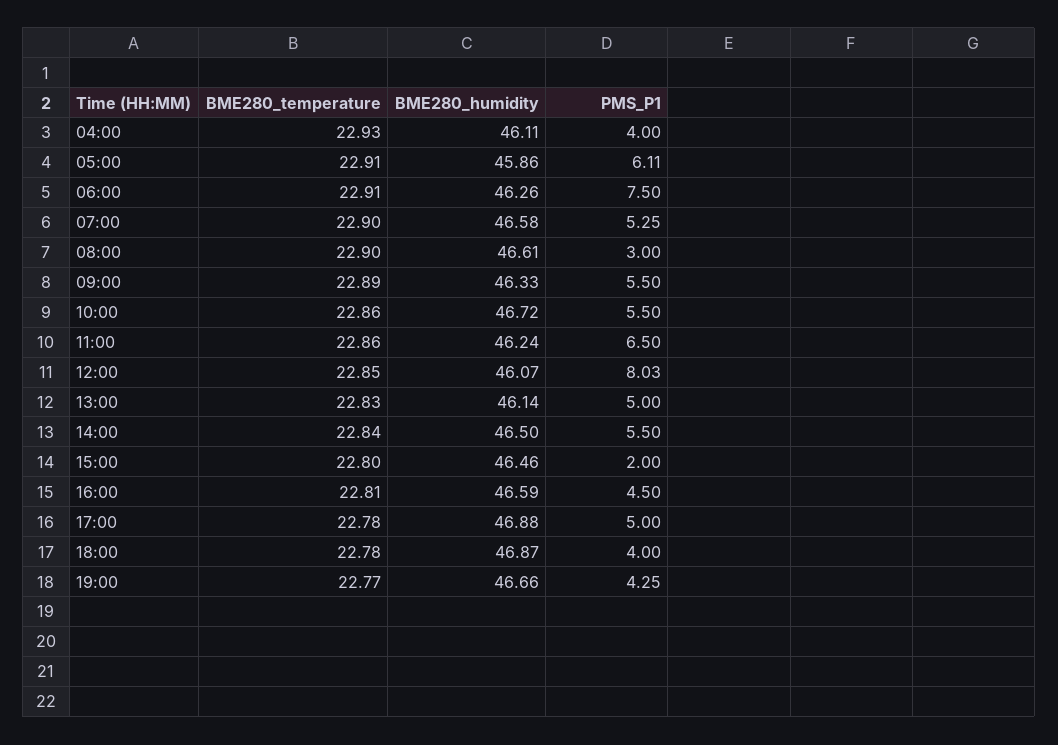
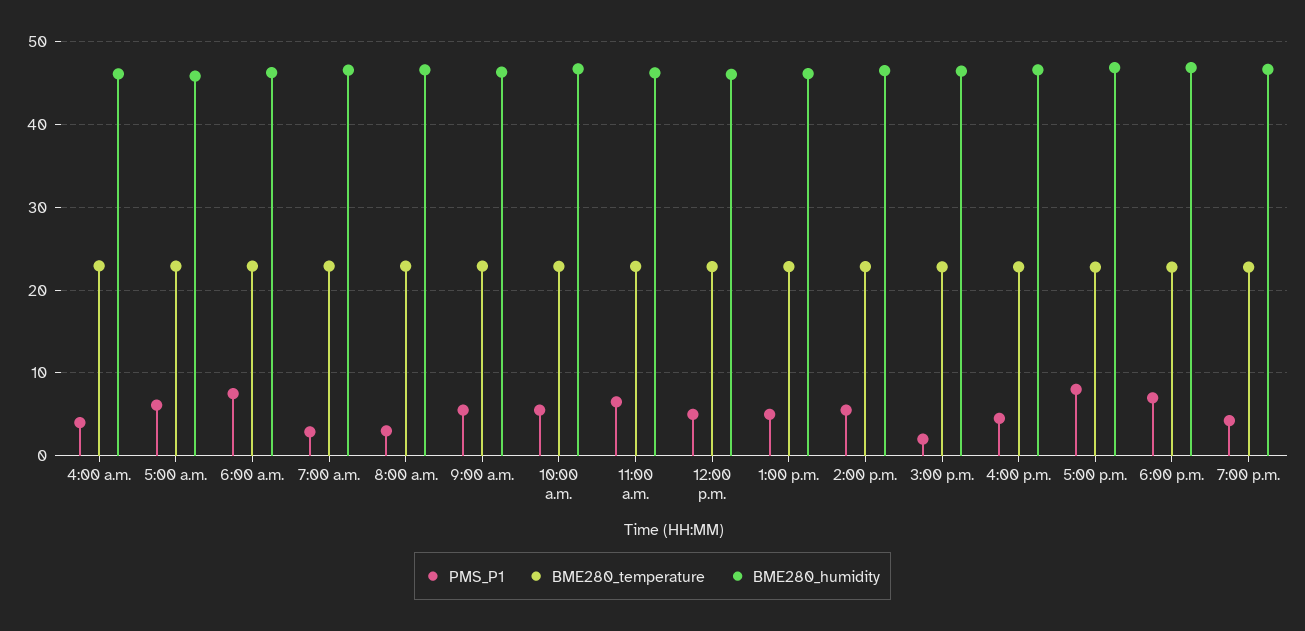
  {
    "BME280_temperature": {
      "04:00": 22.93,
      "05:00": 22.91,
      "06:00": 22.91,
      "07:00": 22.9,
      "08:00": 22.9,
      "09:00": 22.89,
      "10:00": 22.86,
      "11:00": 22.86,
      "12:00": 22.85,
      "13:00": 22.83,
      "14:00": 22.84,
      "15:00": 22.8,
      "16:00": 22.81,
      "17:00": 22.78,
      "18:00": 22.78,
      "19:00": 22.77
    },
    "BME280_humidity": {
      "04:00": 46.11,
      "05:00": 45.86,
      "06:00": 46.26,
      "07:00": 46.58,
      "08:00": 46.61,
      "09:00": 46.33,
      "10:00": 46.72,
      "11:00": 46.24,
      "12:00": 46.07,
      "13:00": 46.14,
      "14:00": 46.5,
      "15:00": 46.46,
      "16:00": 46.59,
      "17:00": 46.88,
      "18:00": 46.87,
      "19:00": 46.66
    },
    "PMS_P1": {
      "04:00": 4,
      "05:00": 6.11,
      "06:00": 7.5,
-     "07:00": 5.25,
+     "07:00": 3,
      "08:00": 3,
      "09:00": 5.5,
      "10:00": 5.5,
      "11:00": 6.5,
-     "12:00": 8.03,
+     "12:00": 5,
      "13:00": 5,
      "14:00": 5.5,
      "15:00": 2,
      "16:00": 4.5,
-     "17:00": 5,
+     "17:00": 8,
-     "18:00": 4,
+     "18:00": 7,
      "19:00": 4.25
    }
  }

